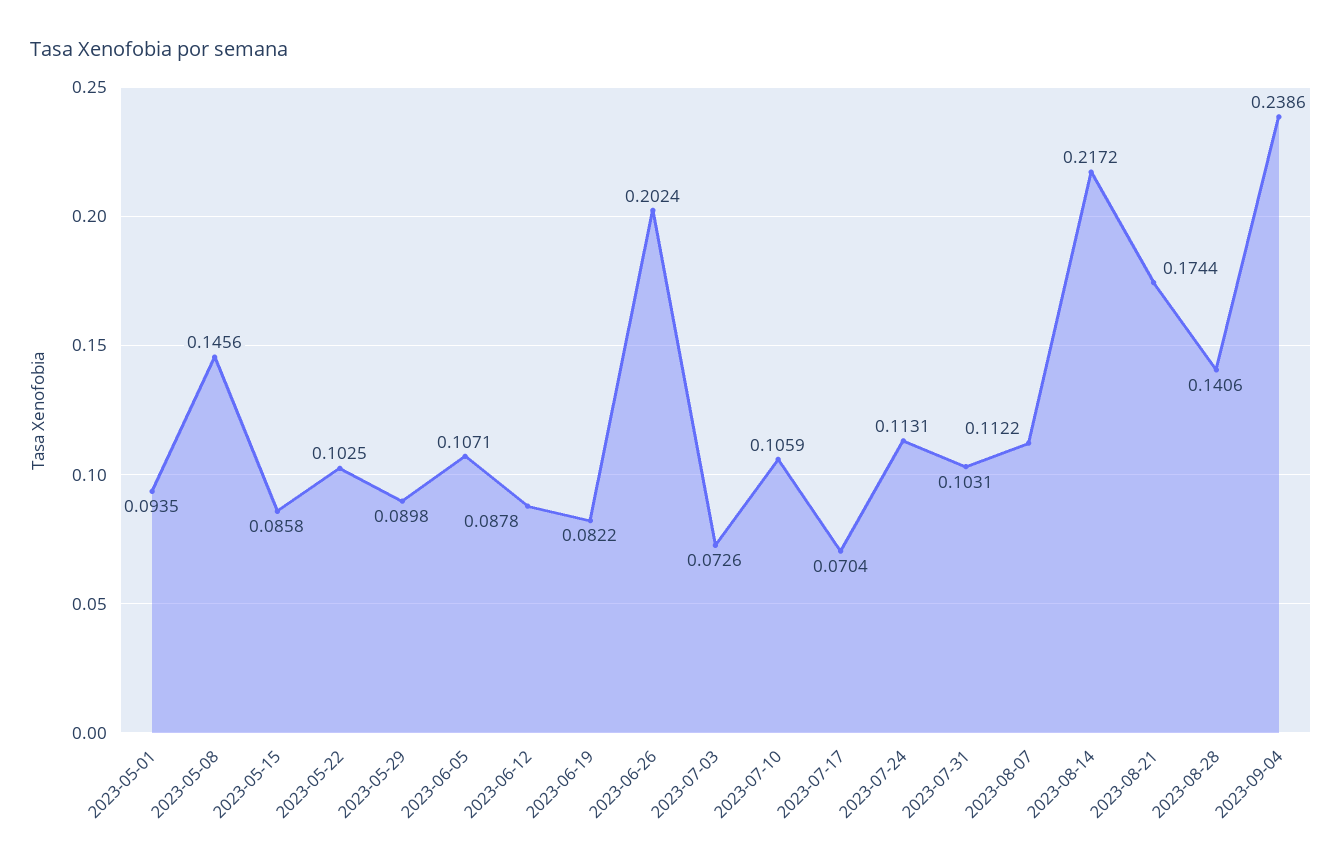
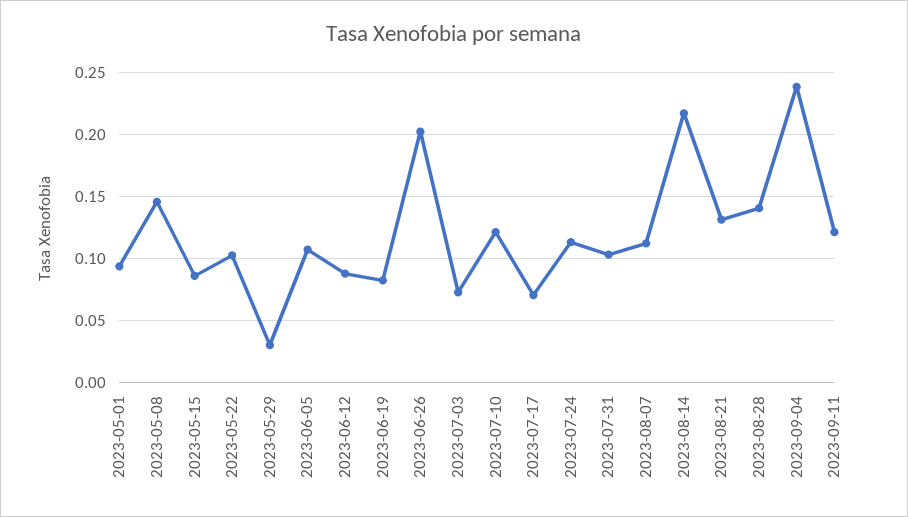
  {
    "2023-05-01": 0.0935,
    "2023-05-08": 0.1456,
    "2023-05-15": 0.0858,
    "2023-05-22": 0.1025,
-   "2023-05-29": 0.0898,
+   "2023-05-29": 0.03,
    "2023-06-05": 0.1071,
    "2023-06-12": 0.0878,
    "2023-06-19": 0.0822,
    "2023-06-26": 0.2024,
    "2023-07-03": 0.0726,
-   "2023-07-10": 0.1059,
+   "2023-07-10": 0.12,
    "2023-07-17": 0.0704,
    "2023-07-24": 0.1131,
    "2023-07-31": 0.1031,
    "2023-08-07": 0.1122,
    "2023-08-14": 0.2172,
-   "2023-08-21": 0.1744,
+   "2023-08-21": 0.13,
    "2023-08-28": 0.1406,
-   "2023-09-04": 0.2386
+   "2023-09-04": 0.2386,
+   "2023-09-11": 0.12
  }

